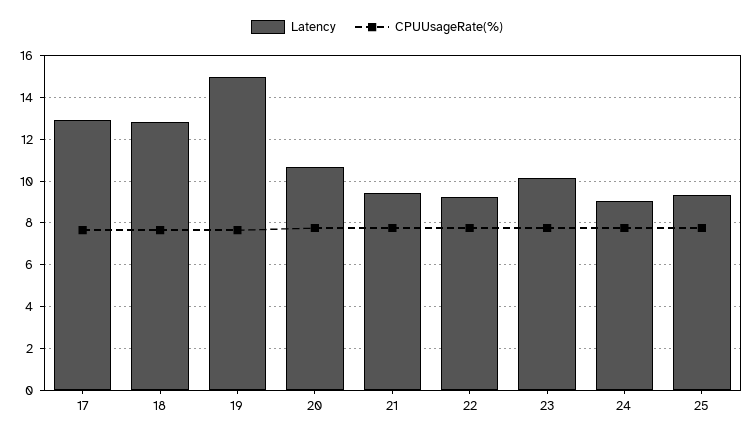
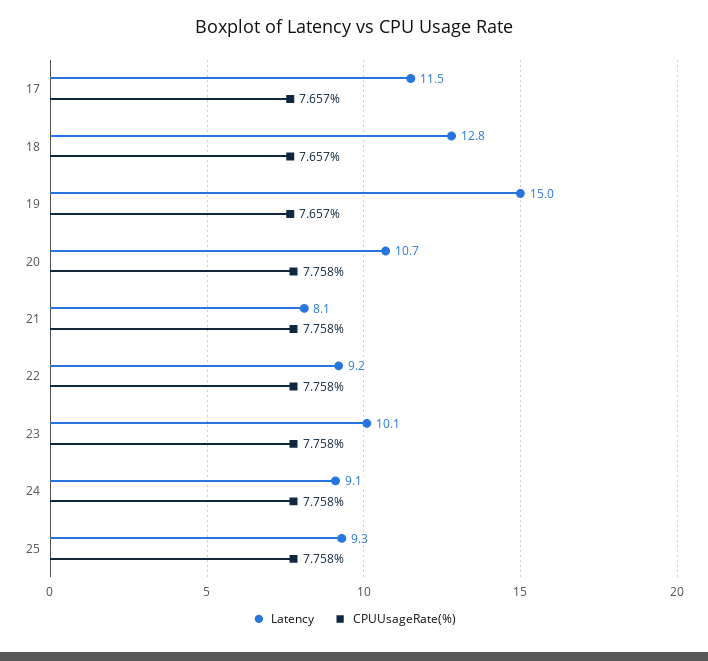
  {
    "Latency": {
-     "17": 13,
+     "17": 11.5,
      "18": 12.8,
      "19": 15,
      "20": 10.7,
-     "21": 9.5,
+     "21": 8.1,
      "22": 9.2,
      "23": 10.1,
      "24": 9.1,
      "25": 9.3
    },
    "CPUUsageRate(%)": {
      "17": 7.657,
      "18": 7.657,
      "19": 7.657,
      "20": 7.758,
      "21": 7.758,
      "22": 7.758,
      "23": 7.758,
      "24": 7.758,
      "25": 7.758
    }
  }

